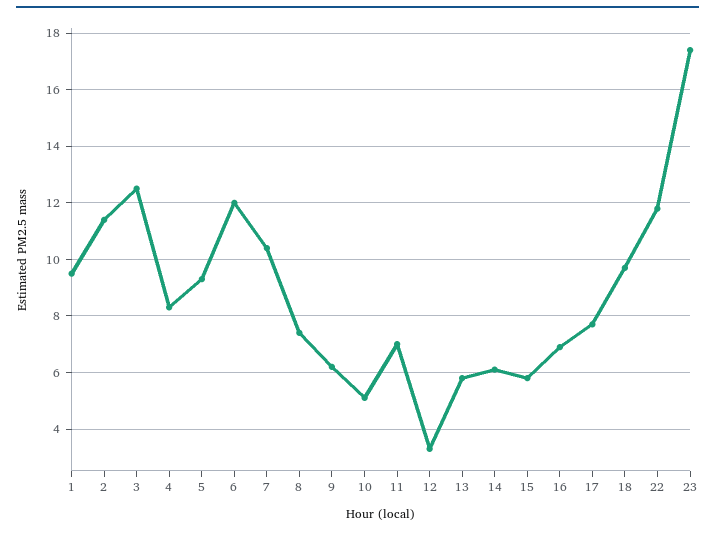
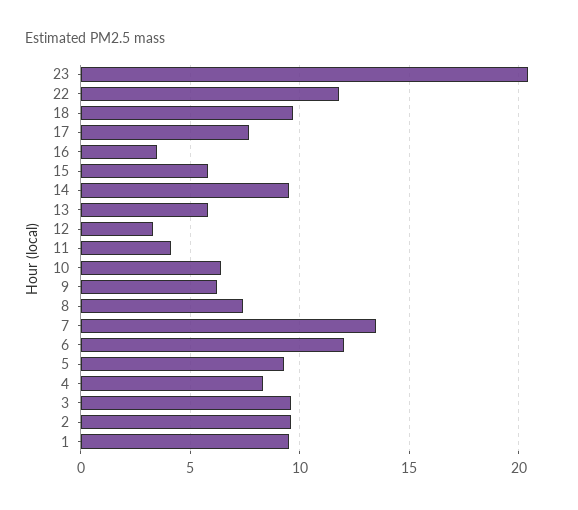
  {
    "1": 9.5,
-   "2": 11.5,
+   "2": 9.5,
-   "3": 12.5,
+   "3": 9.5,
    "4": 8.5,
    "5": 9.5,
    "6": 12,
-   "7": 10.5,
+   "7": 13.5,
    "8": 7.5,
    "9": 6,
-   "10": 5,
+   "10": 6.5,
-   "11": 7,
+   "11": 4,
    "12": 3.5,
    "13": 6,
-   "14": 6,
+   "14": 9.5,
    "15": 6,
-   "16": 7,
+   "16": 3.5,
    "17": 7.5,
    "18": 9.5,
    "22": 12,
-   "23": 17.5
+   "23": 20.5
  }

